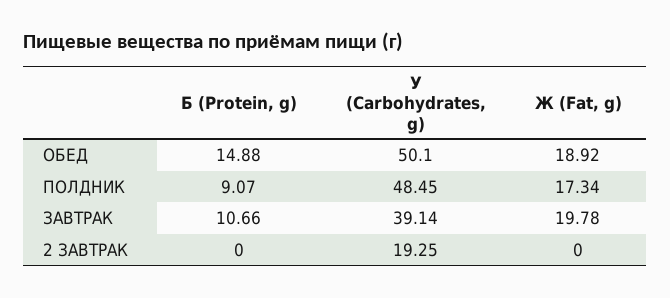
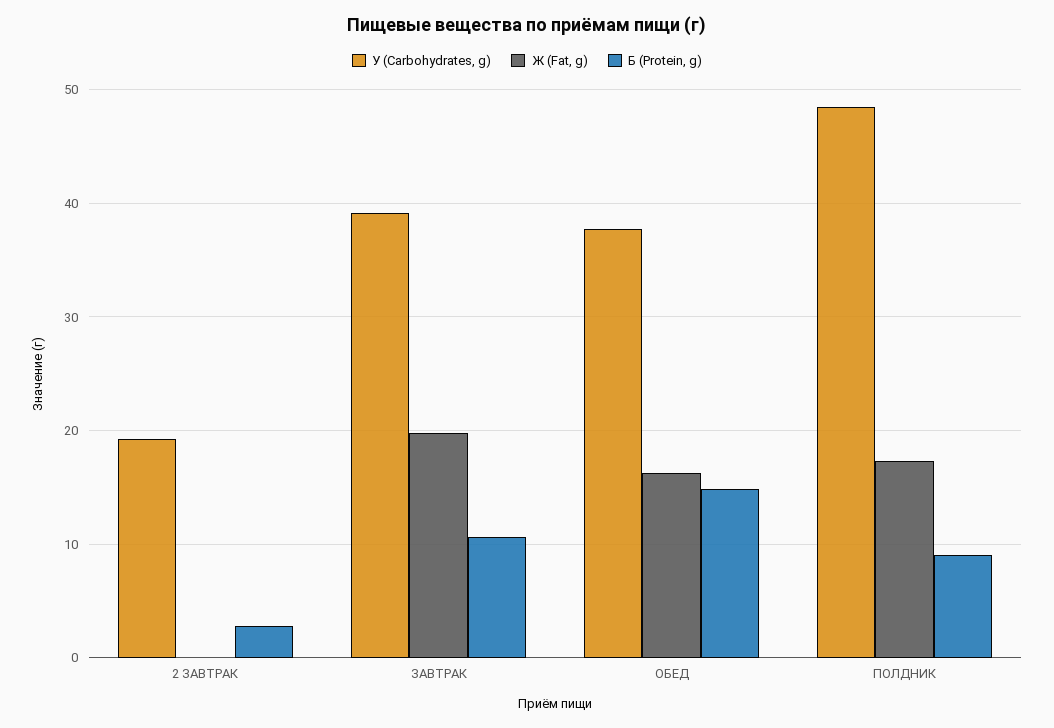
  {
    "Б (Protein, g)": {
      "ОБЕД": 14.88,
      "ПОЛДНИК": 9.07,
      "ЗАВТРАК": 10.66,
-     "2 ЗАВТРАК": 0
+     "2 ЗАВТРАК": 3
    },
    "У (Carbohydrates, g)": {
-     "ОБЕД": 50.1,
+     "ОБЕД": 38,
      "ПОЛДНИК": 48.45,
      "ЗАВТРАК": 39.14,
      "2 ЗАВТРАК": 19.25
    },
    "Ж (Fat, g)": {
-     "ОБЕД": 18.92,
+     "ОБЕД": 16,
      "ПОЛДНИК": 17.34,
      "ЗАВТРАК": 19.78,
      "2 ЗАВТРАК": 0
    }
  }

